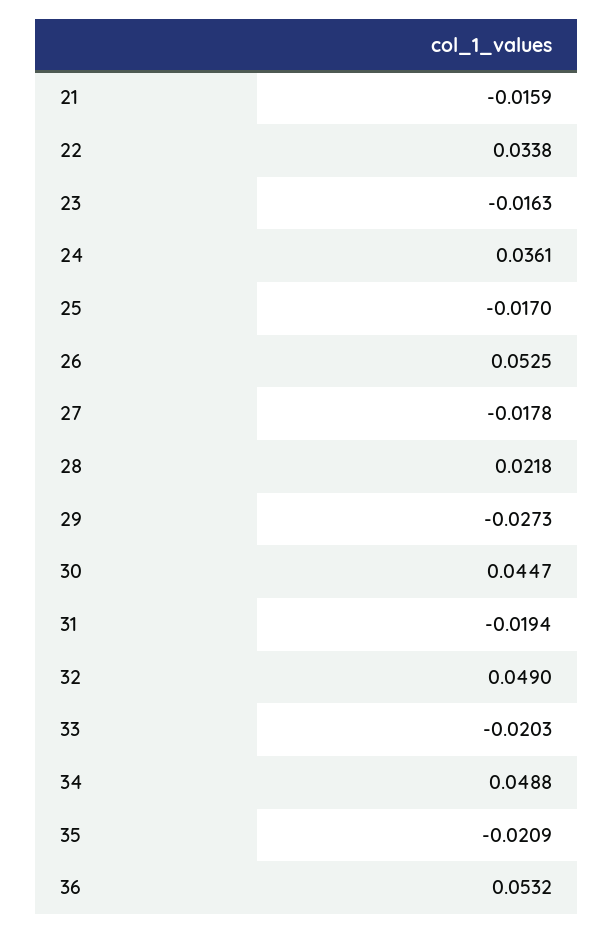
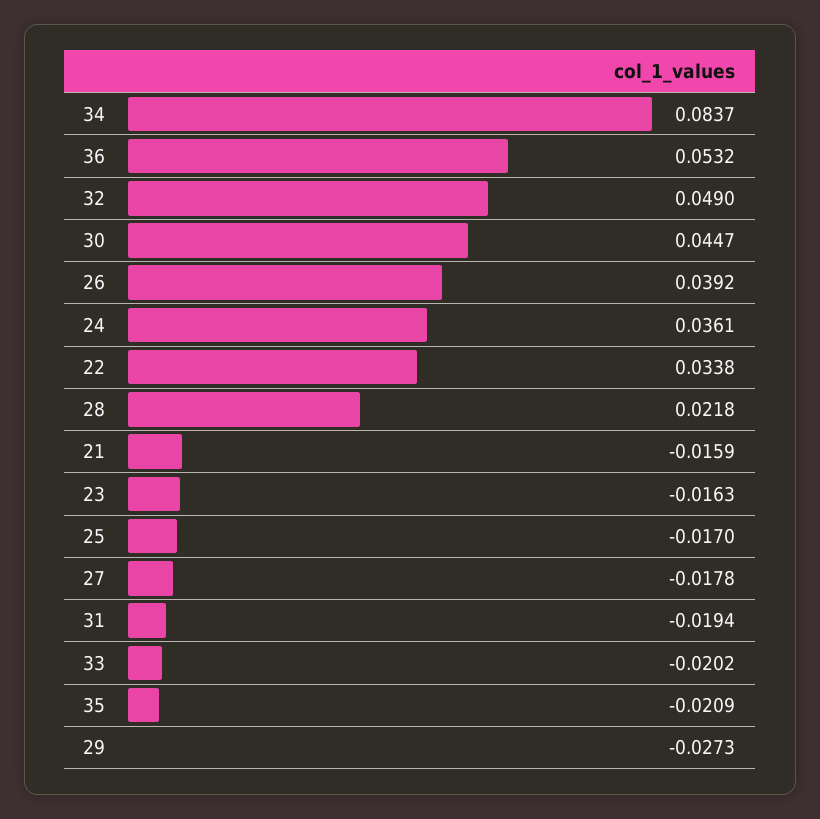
  {
    "21": -0.0159,
    "22": 0.0338,
    "23": -0.0163,
    "24": 0.0361,
    "25": -0.017,
-   "26": 0.0525,
+   "26": 0.0392,
    "27": -0.0178,
    "28": 0.0218,
    "29": -0.0273,
    "30": 0.0447,
    "31": -0.0194,
    "32": 0.049,
-   "33": -0.0203,
+   "33": -0.0202,
-   "34": 0.0488,
+   "34": 0.0837,
    "35": -0.0209,
    "36": 0.0532
  }

